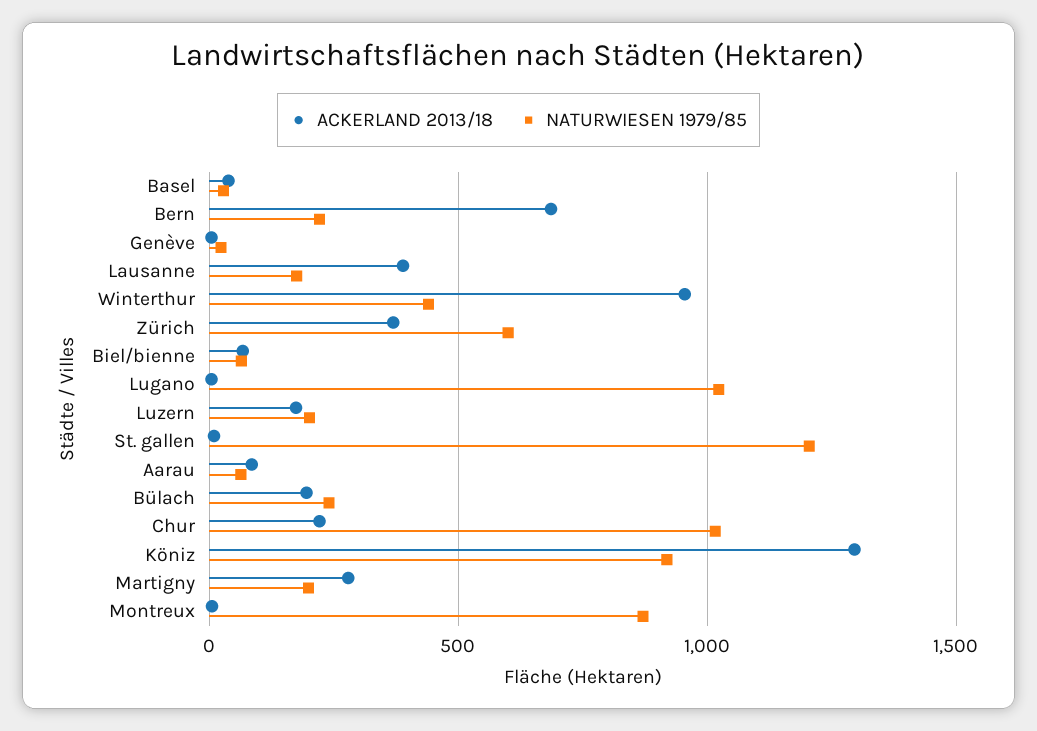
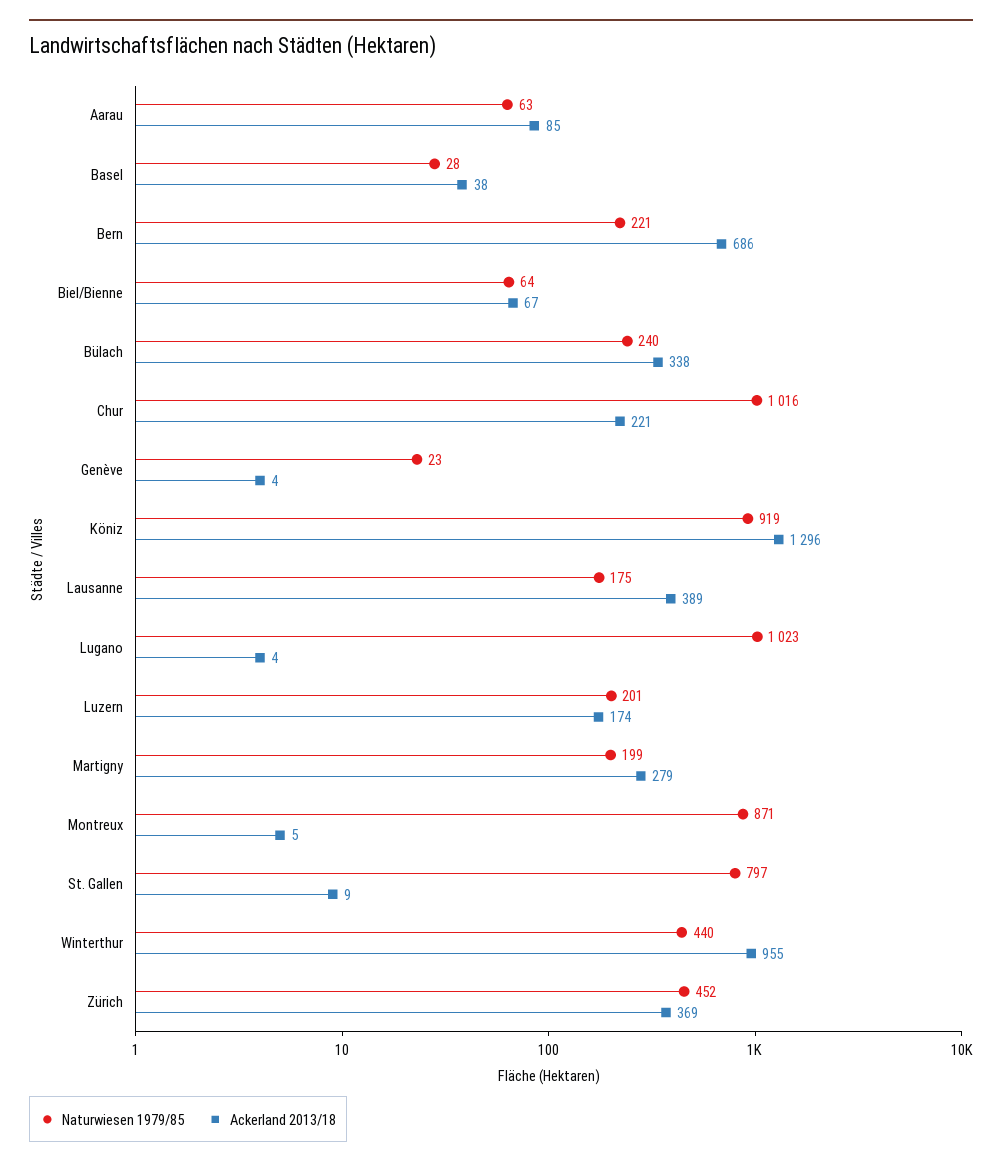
  {
    "ACKERLAND 2013/18": {
      "Basel": 38,
      "Bern": 686,
      "Genève": 4,
      "Lausanne": 389,
      "Winterthur": 955,
      "Zürich": 369,
      "Biel/bienne": 67,
      "Lugano": 4,
      "Luzern": 174,
      "St. gallen": 9,
      "Aarau": 85,
-     "Bülach": 200,
+     "Bülach": 338,
      "Chur": 221,
      "Köniz": 1296,
      "Martigny": 279,
      "Montreux": 5
    },
    "NATURWIESEN 1979/85": {
      "Basel": 28,
      "Bern": 221,
      "Genève": 23,
      "Lausanne": 175,
      "Winterthur": 440,
-     "Zürich": 600,
+     "Zürich": 452,
      "Biel/bienne": 64,
      "Lugano": 1023,
      "Luzern": 201,
-     "St. gallen": 1200,
+     "St. gallen": 797,
      "Aarau": 63,
      "Bülach": 240,
      "Chur": 1016,
      "Köniz": 919,
      "Martigny": 199,
      "Montreux": 871
    }
  }

